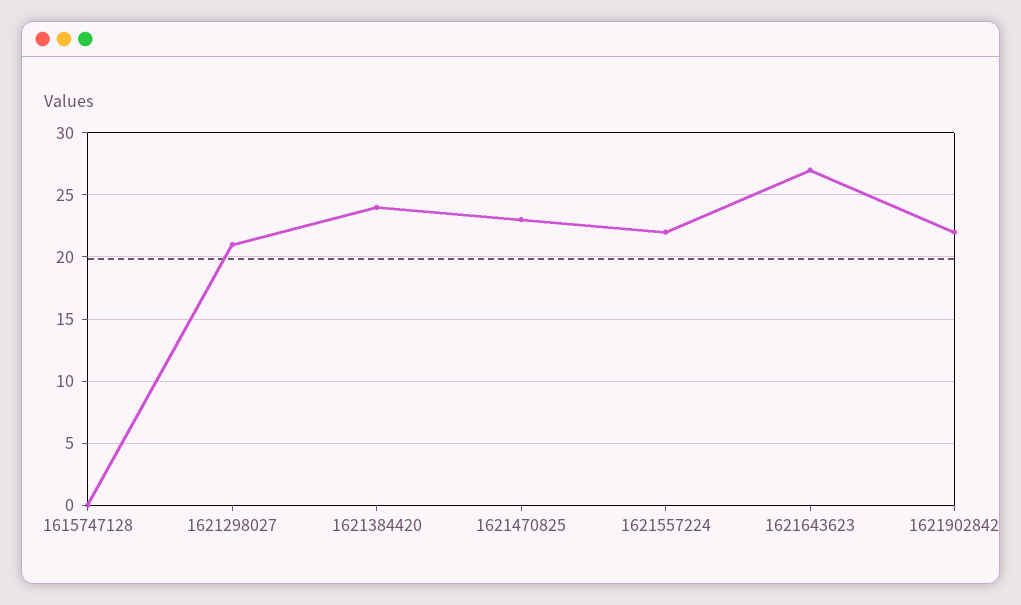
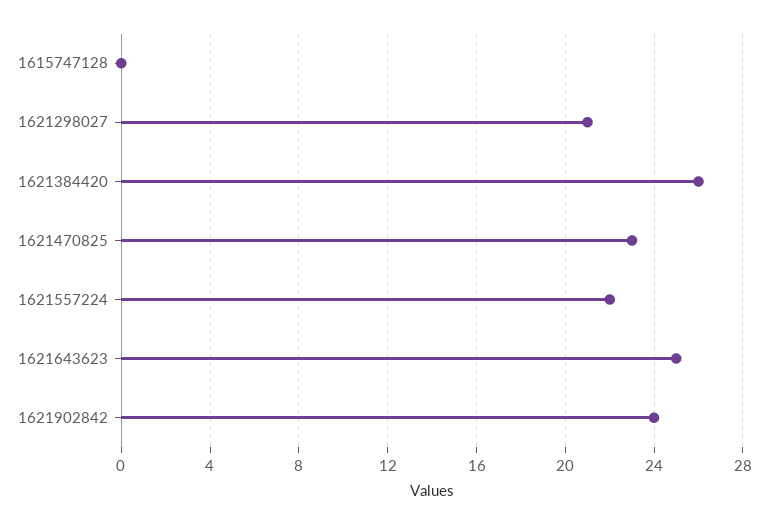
  {
    "1615747128": 0,
    "1621298027": 21,
-   "1621384420": 24,
+   "1621384420": 26,
    "1621470825": 23,
    "1621557224": 22,
-   "1621643623": 27,
+   "1621643623": 25,
-   "1621902842": 22
+   "1621902842": 24
  }

